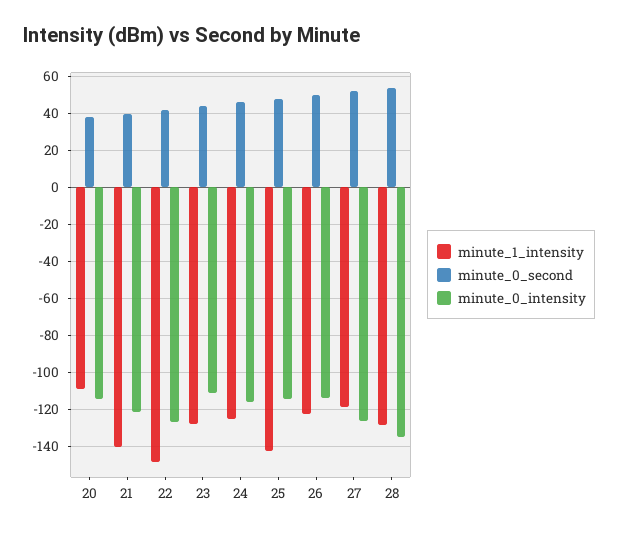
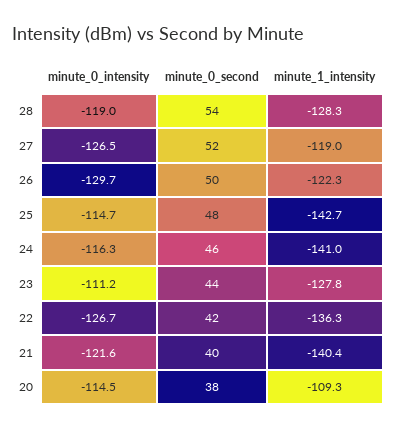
  {
    "minute_1_intensity": {
      "20": -109.3,
      "21": -140.4,
-     "22": -150,
+     "22": -136.3,
      "23": -127.8,
-     "24": -125,
+     "24": -141,
      "25": -142.7,
      "26": -122.3,
      "27": -119,
      "28": -128.3
    },
    "minute_0_second": {
      "20": 38,
      "21": 40,
      "22": 42,
      "23": 44,
      "24": 46,
      "25": 48,
      "26": 50,
      "27": 52,
      "28": 54
    },
    "minute_0_intensity": {
      "20": -114.5,
      "21": -121.6,
      "22": -126.7,
      "23": -111.2,
      "24": -116.3,
      "25": -114.7,
-     "26": -115,
+     "26": -129.7,
      "27": -126.5,
-     "28": -135
+     "28": -119
    }
  }

